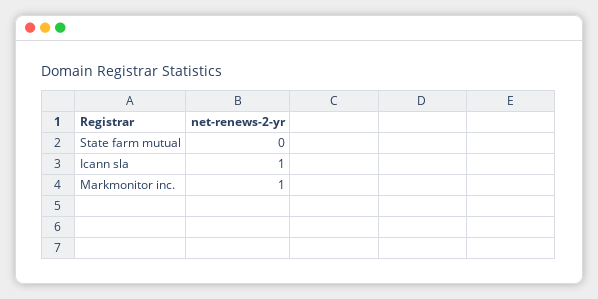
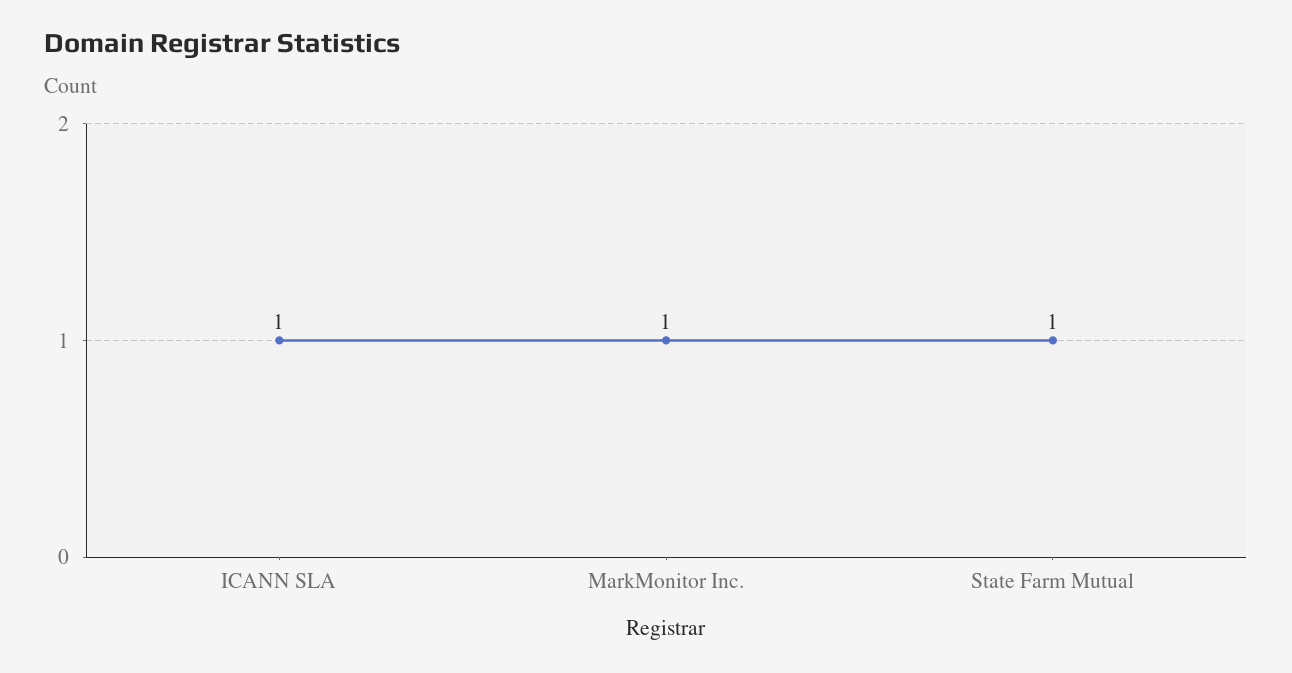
  {
-   "State farm mutual": 0,
+   "State farm mutual": 1,
    "Icann sla": 1,
    "Markmonitor inc.": 1
  }

